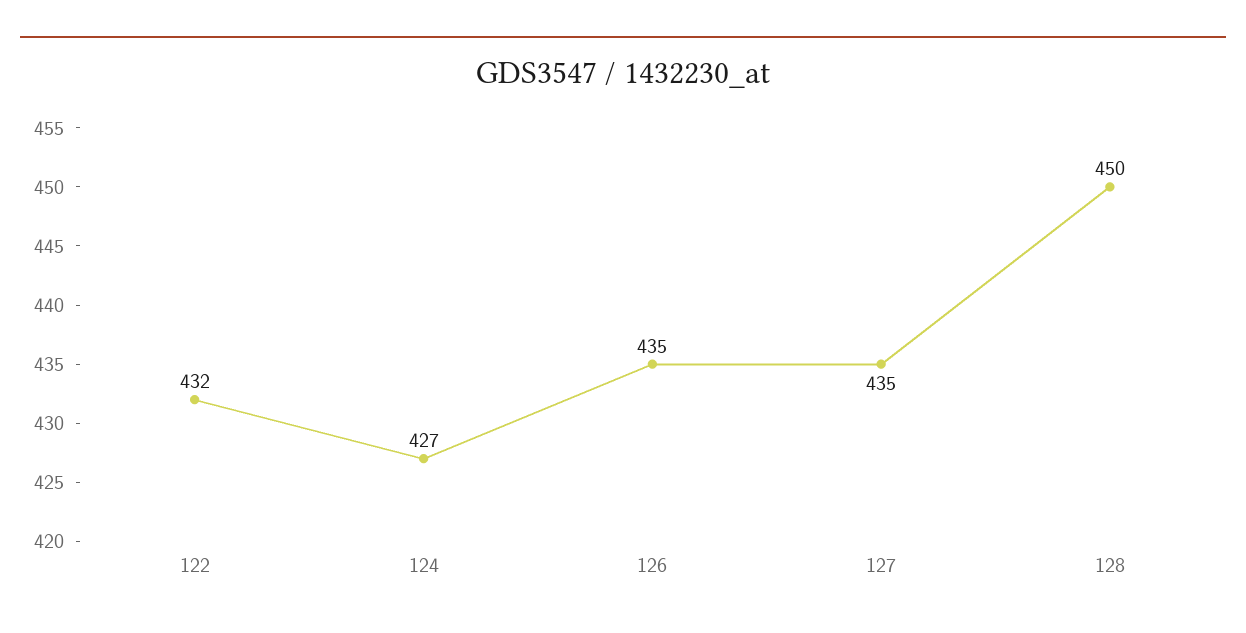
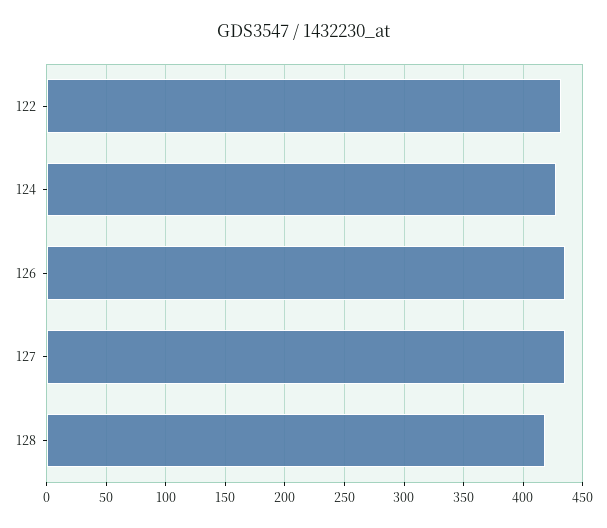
  {
    "122": 432,
    "124": 427,
    "126": 435,
    "127": 435,
-   "128": 450
+   "128": 420
  }

